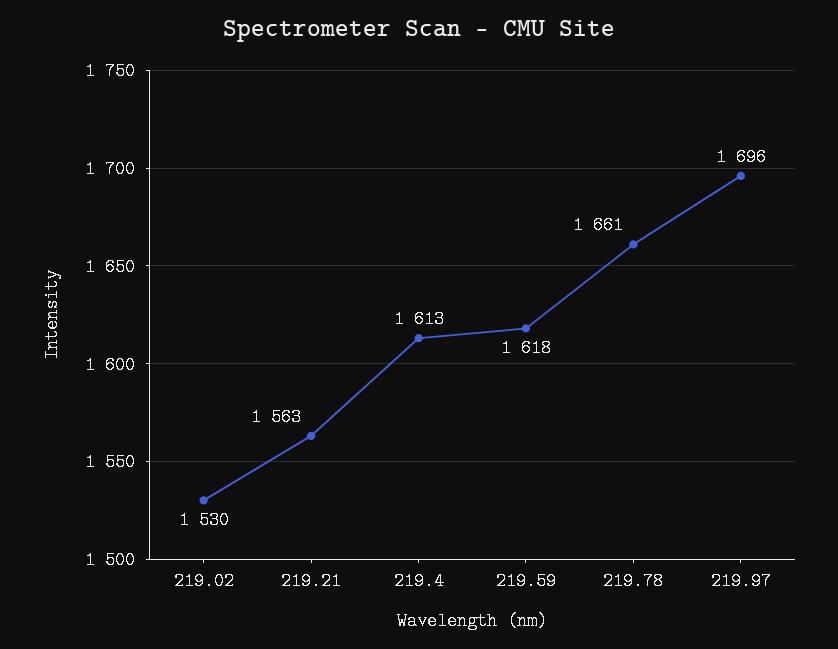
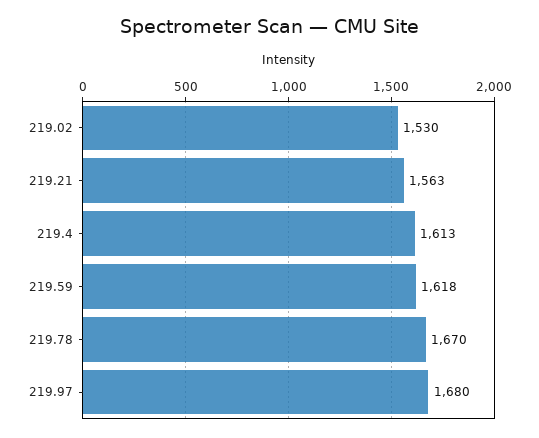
  {
    "219.02": 1530,
    "219.21": 1563,
    "219.4": 1613,
    "219.59": 1618,
-   "219.78": 1661,
+   "219.78": 1670,
-   "219.97": 1696
+   "219.97": 1680
  }

